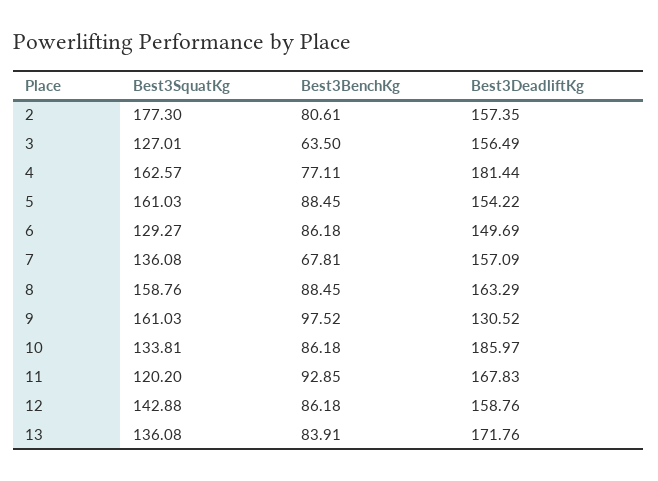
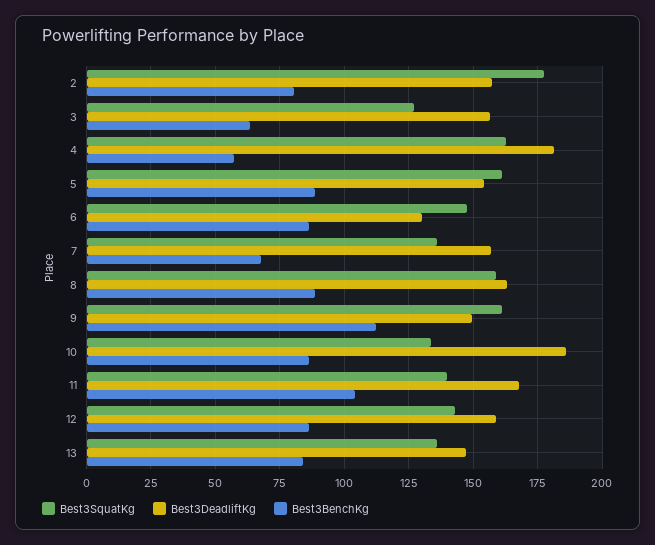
  {
    "Best3SquatKg": {
      "2": 177.3,
      "3": 127.01,
      "4": 162.57,
      "5": 161.03,
-     "6": 129.27,
+     "6": 147.5,
      "7": 136.08,
      "8": 158.76,
      "9": 161.03,
      "10": 133.81,
-     "11": 120.2,
+     "11": 140,
      "12": 142.88,
      "13": 136.08
    },
    "Best3BenchKg": {
      "2": 80.61,
      "3": 63.5,
-     "4": 77.11,
+     "4": 57.5,
      "5": 88.45,
      "6": 86.18,
      "7": 67.81,
      "8": 88.45,
-     "9": 97.52,
+     "9": 112.5,
      "10": 86.18,
-     "11": 92.85,
+     "11": 105,
      "12": 86.18,
      "13": 83.91
    },
    "Best3DeadliftKg": {
      "2": 157.35,
      "3": 156.49,
      "4": 181.44,
      "5": 154.22,
-     "6": 149.69,
+     "6": 130,
      "7": 157.09,
      "8": 163.29,
-     "9": 130.52,
+     "9": 150,
      "10": 185.97,
      "11": 167.83,
      "12": 158.76,
-     "13": 171.76
+     "13": 147.5
    }
  }

